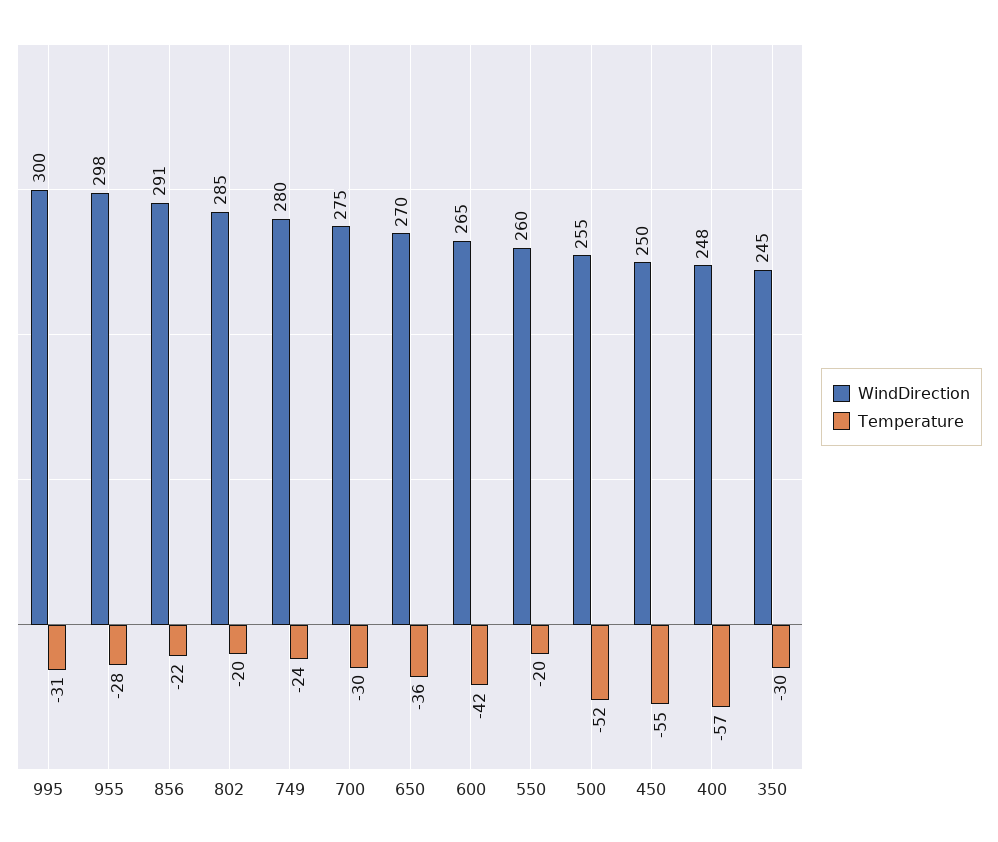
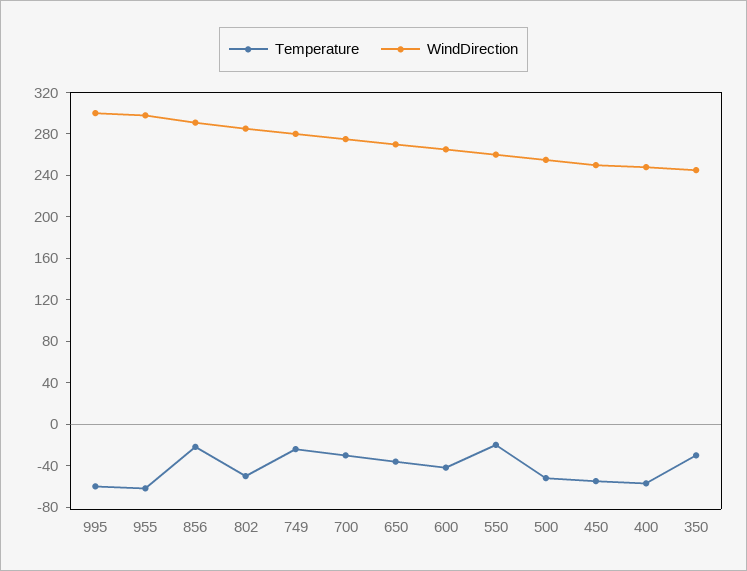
  {
    "WindDirection": {
      "995": 300,
      "955": 298,
      "856": 291,
      "802": 285,
      "749": 280,
      "700": 275,
      "650": 270,
      "600": 265,
      "550": 260,
      "500": 255,
      "450": 250,
      "400": 248,
      "350": 245
    },
    "Temperature": {
-     "995": -31,
+     "995": -60,
-     "955": -28,
+     "955": -60,
      "856": -22,
-     "802": -20,
+     "802": -50,
      "749": -24,
      "700": -30,
      "650": -36,
      "600": -42,
      "550": -20,
      "500": -52,
      "450": -55,
      "400": -57,
      "350": -30
    }
  }

